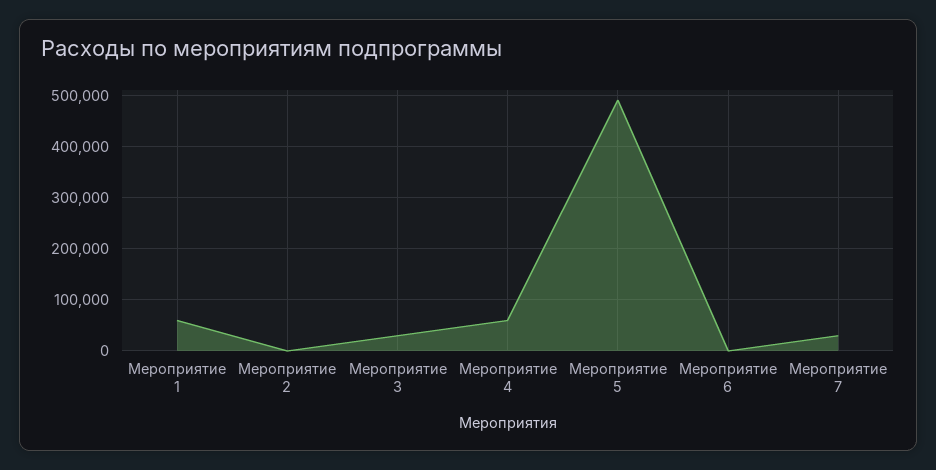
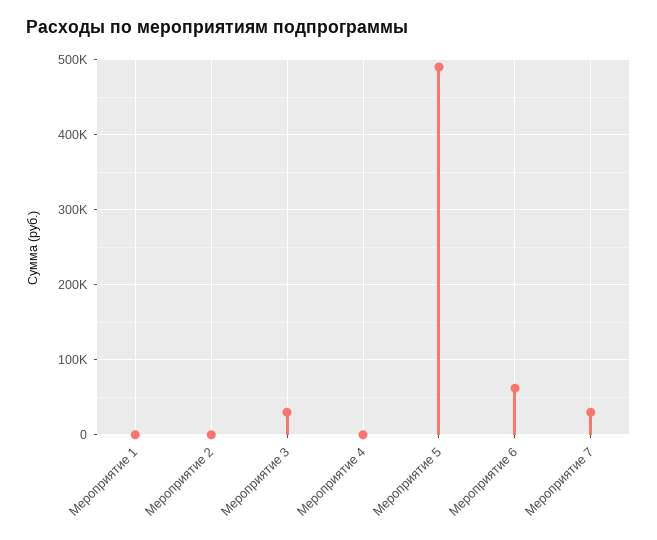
  {
-   "Мероприятие 1": 60000,
+   "Мероприятие 1": 0,
    "Мероприятие 2": 0,
    "Мероприятие 3": 30000,
-   "Мероприятие 4": 60000,
+   "Мероприятие 4": 0,
    "Мероприятие 5": 490000,
-   "Мероприятие 6": 0,
+   "Мероприятие 6": 60000,
    "Мероприятие 7": 30000
  }

